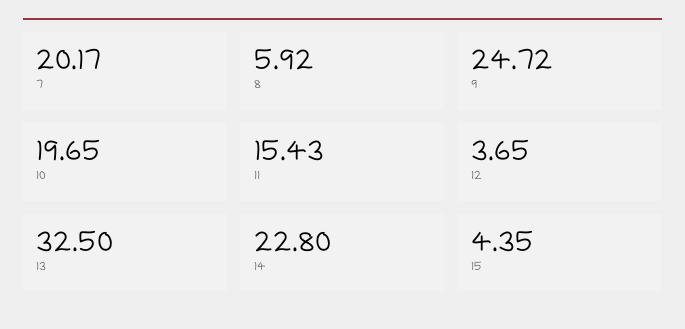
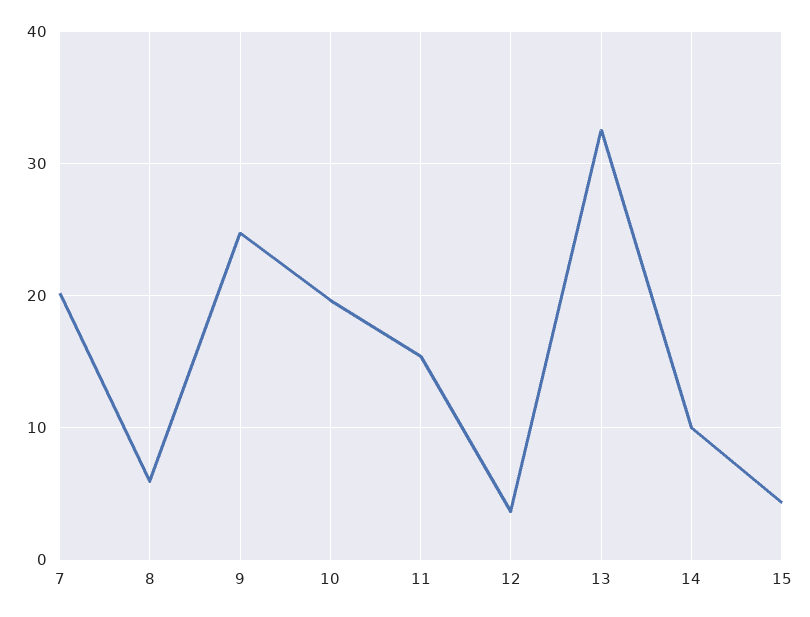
  {
    "7": 20.17,
    "8": 5.92,
    "9": 24.72,
    "10": 19.65,
    "11": 15.43,
    "12": 3.65,
    "13": 32.5,
-   "14": 22.8,
+   "14": 10,
    "15": 4.35
  }

